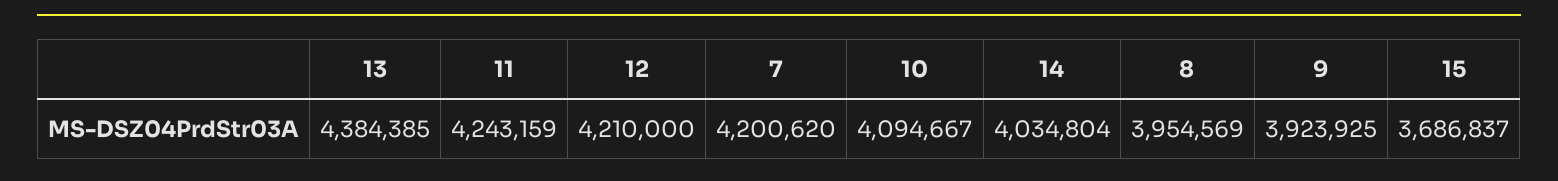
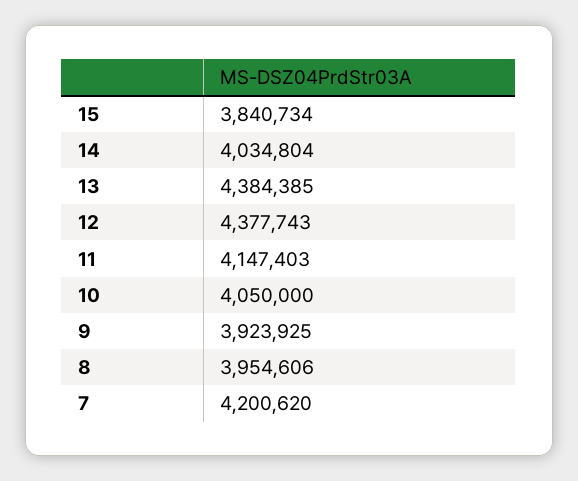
  {
    "13": 4384385,
-   "11": 4243159,
+   "11": 4147403,
-   "12": 4210000,
+   "12": 4377743,
    "7": 4200620,
-   "10": 4094667,
+   "10": 4050000,
    "14": 4034804,
-   "8": 3954569,
+   "8": 3954606,
    "9": 3923925,
-   "15": 3686837
+   "15": 3840734
  }

